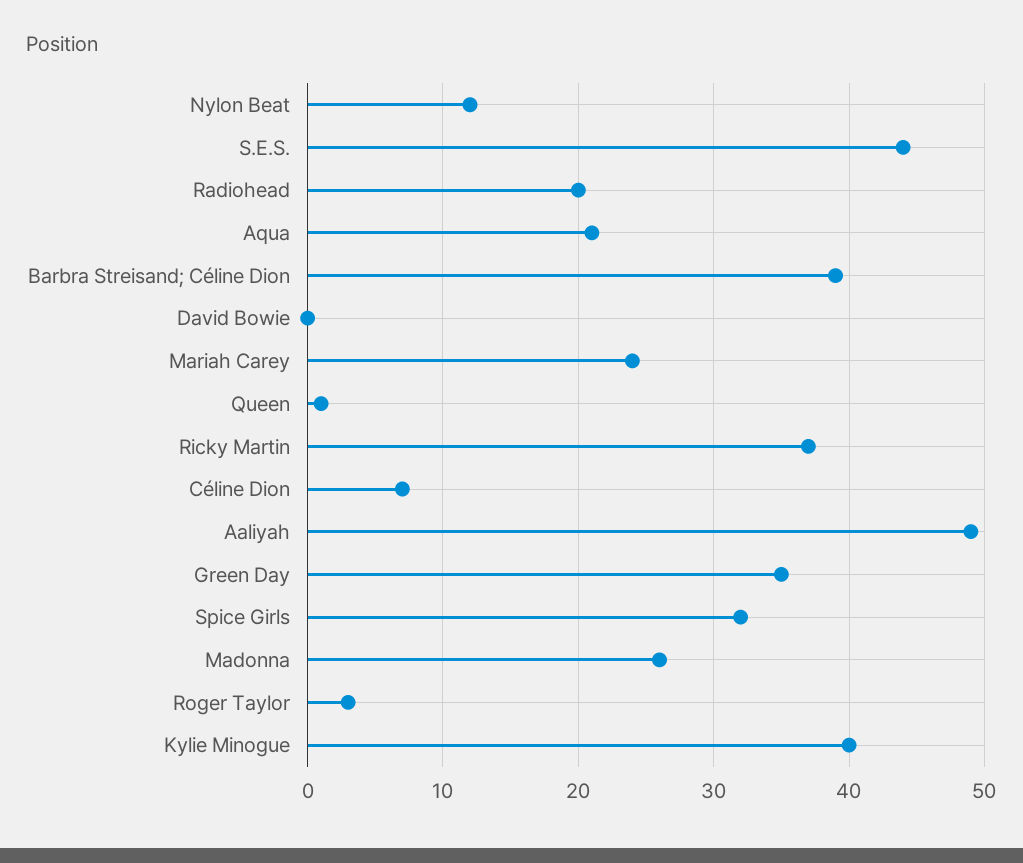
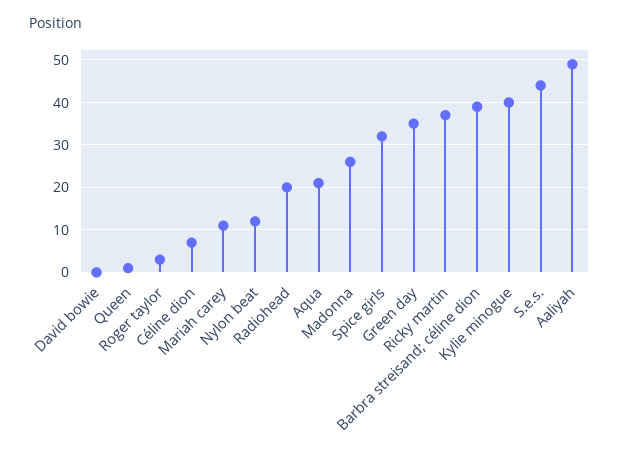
  {
    "Nylon Beat": 12,
    "S.E.S.": 44,
    "Radiohead": 20,
    "Aqua": 21,
    "Barbra Streisand; Céline Dion": 39,
    "David Bowie": 0,
-   "Mariah Carey": 24,
+   "Mariah Carey": 10,
    "Queen": 1,
    "Ricky Martin": 37,
    "Céline Dion": 7,
    "Aaliyah": 49,
    "Green Day": 35,
    "Spice Girls": 32,
    "Madonna": 26,
    "Roger Taylor": 3,
    "Kylie Minogue": 40
  }

